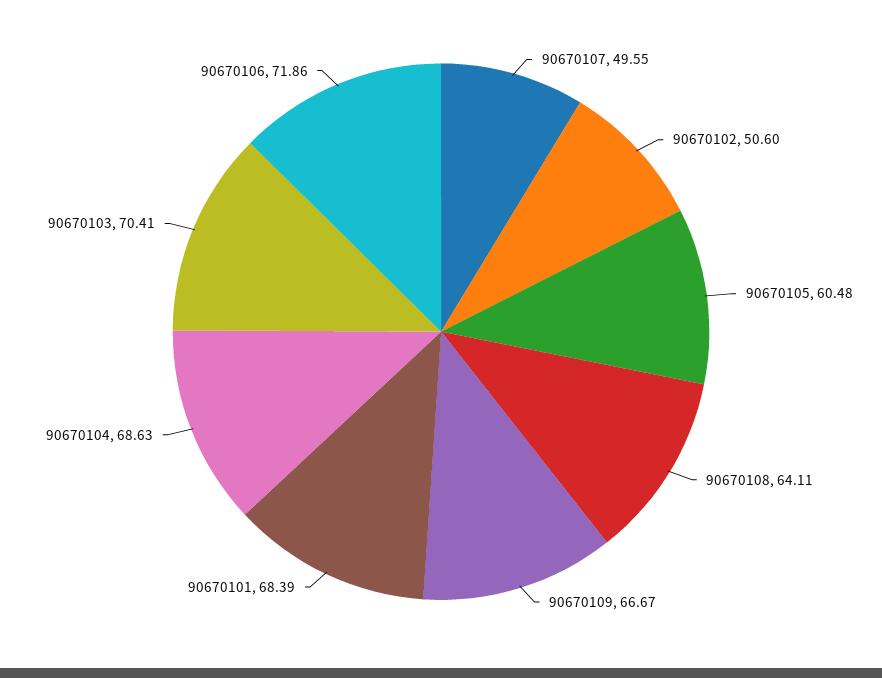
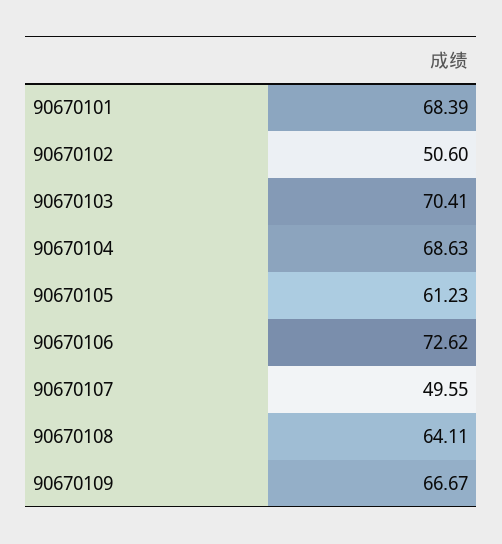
  {
    "90670107": 49.55,
    "90670102": 50.6,
-   "90670105": 60.48,
+   "90670105": 61.23,
    "90670108": 64.11,
    "90670109": 66.67,
    "90670101": 68.39,
    "90670104": 68.63,
    "90670103": 70.41,
-   "90670106": 71.86
+   "90670106": 72.62
  }

